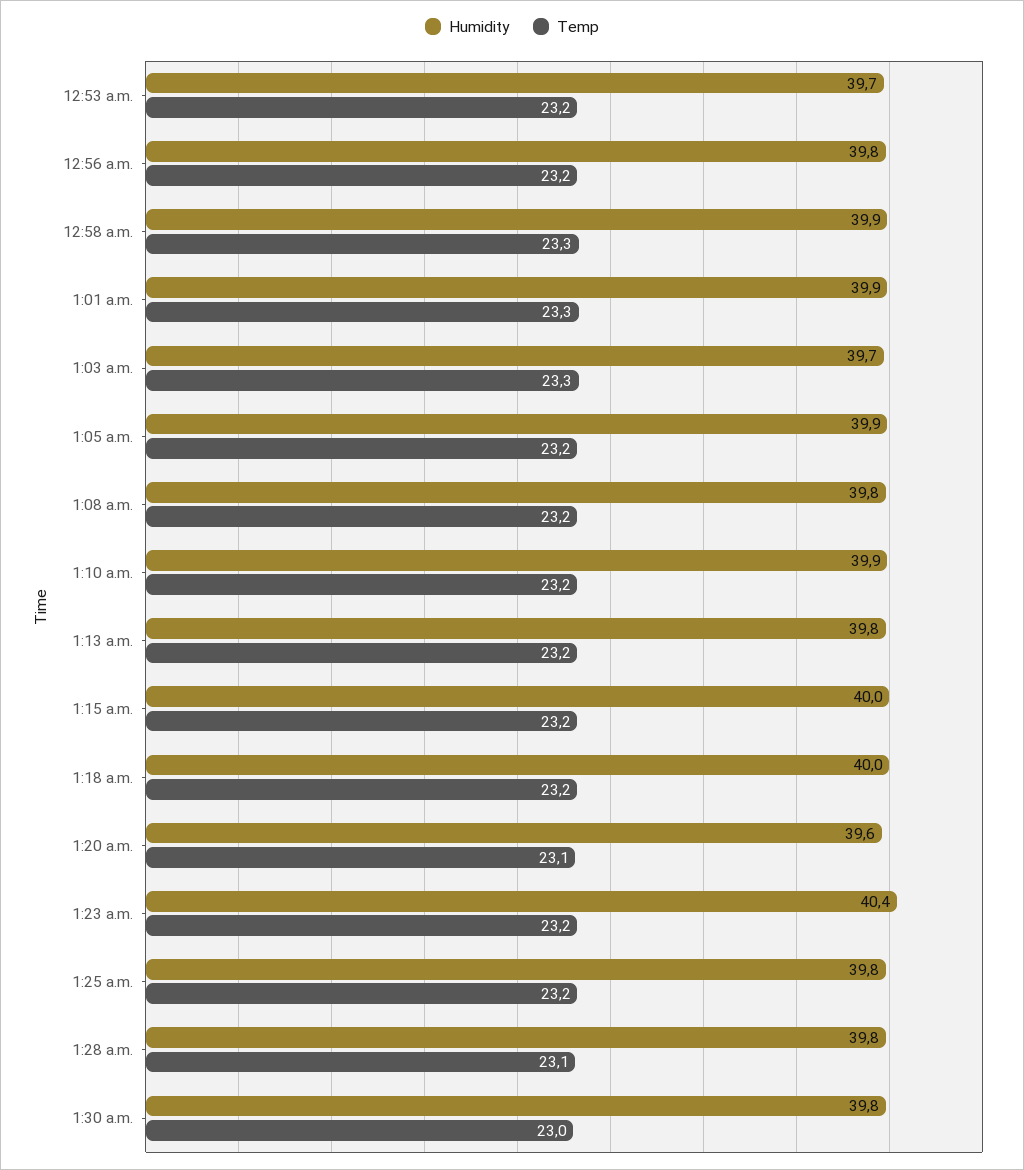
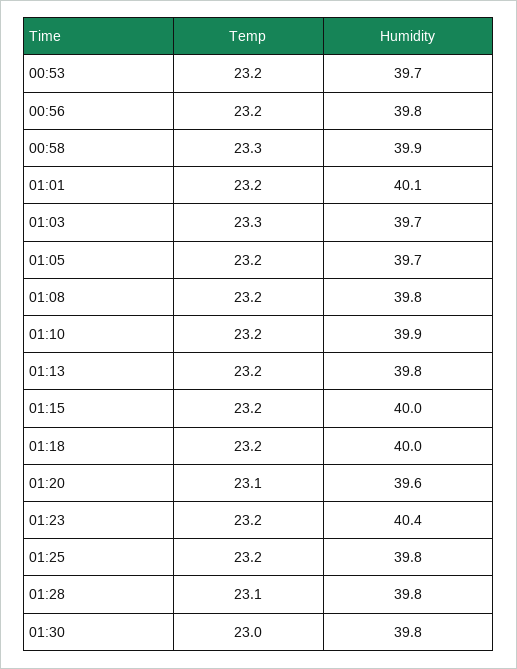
  {
    "Humidity": {
      "12:53 a.m.": 39.7,
      "12:56 a.m.": 39.8,
      "12:58 a.m.": 39.9,
-     "1:01 a.m.": 39.9,
+     "1:01 a.m.": 40.1,
      "1:03 a.m.": 39.7,
-     "1:05 a.m.": 39.9,
+     "1:05 a.m.": 39.7,
      "1:08 a.m.": 39.8,
      "1:10 a.m.": 39.9,
      "1:13 a.m.": 39.8,
      "1:15 a.m.": 40,
      "1:18 a.m.": 40,
      "1:20 a.m.": 39.6,
      "1:23 a.m.": 40.4,
      "1:25 a.m.": 39.8,
      "1:28 a.m.": 39.8,
      "1:30 a.m.": 39.8
    },
    "Temp": {
      "12:53 a.m.": 23.2,
      "12:56 a.m.": 23.2,
      "12:58 a.m.": 23.3,
-     "1:01 a.m.": 23.3,
+     "1:01 a.m.": 23.2,
      "1:03 a.m.": 23.3,
      "1:05 a.m.": 23.2,
      "1:08 a.m.": 23.2,
      "1:10 a.m.": 23.2,
      "1:13 a.m.": 23.2,
      "1:15 a.m.": 23.2,
      "1:18 a.m.": 23.2,
      "1:20 a.m.": 23.1,
      "1:23 a.m.": 23.2,
      "1:25 a.m.": 23.2,
      "1:28 a.m.": 23.1,
      "1:30 a.m.": 23
    }
  }

